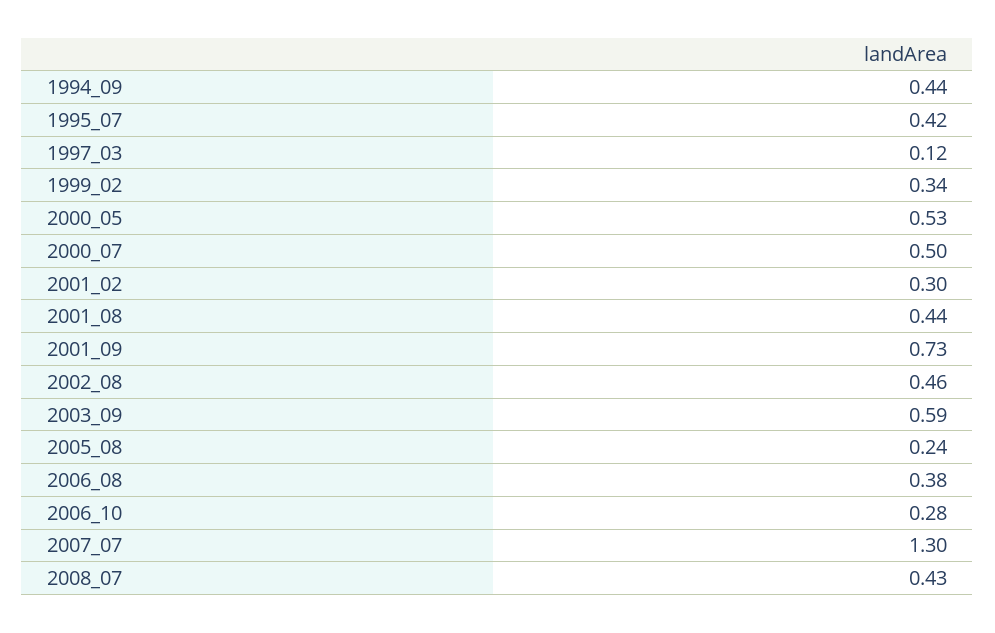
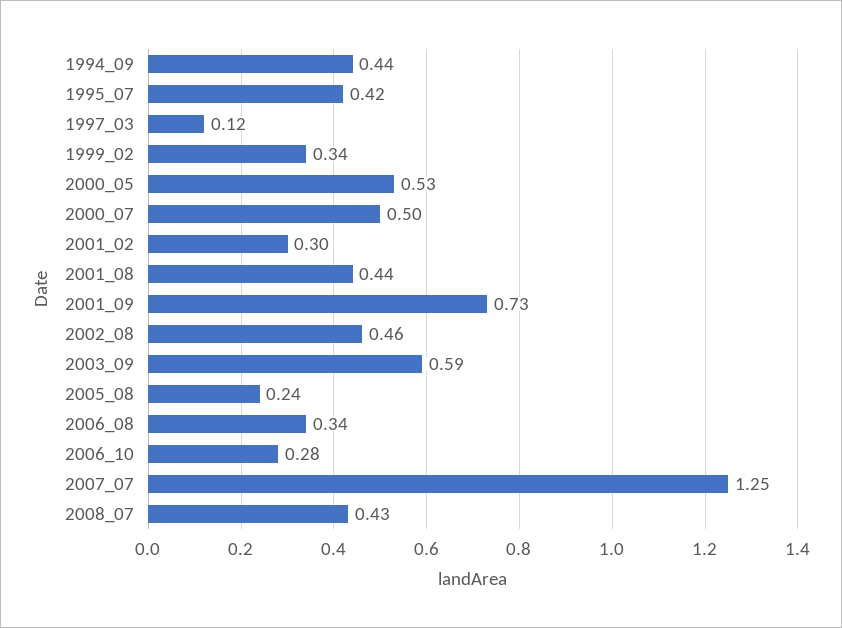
  {
    "1994_09": 0.44,
    "1995_07": 0.42,
    "1997_03": 0.12,
    "1999_02": 0.34,
    "2000_05": 0.53,
    "2000_07": 0.5,
    "2001_02": 0.3,
    "2001_08": 0.44,
    "2001_09": 0.73,
    "2002_08": 0.46,
    "2003_09": 0.59,
    "2005_08": 0.24,
-   "2006_08": 0.38,
+   "2006_08": 0.34,
    "2006_10": 0.28,
-   "2007_07": 1.3,
+   "2007_07": 1.25,
    "2008_07": 0.43
  }

